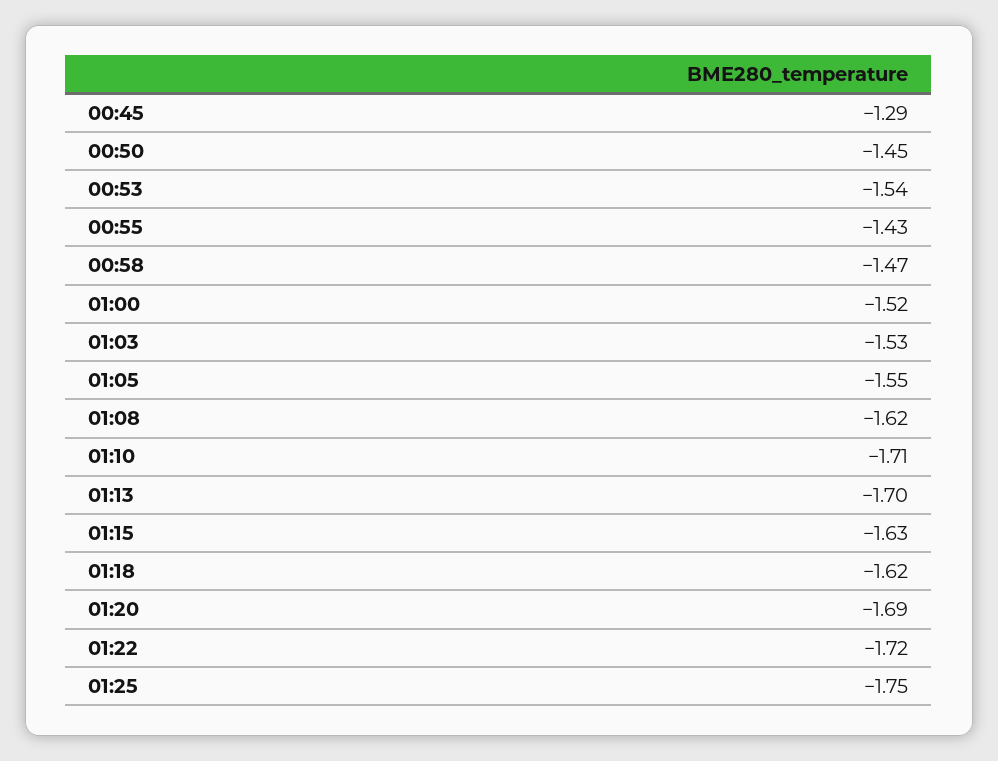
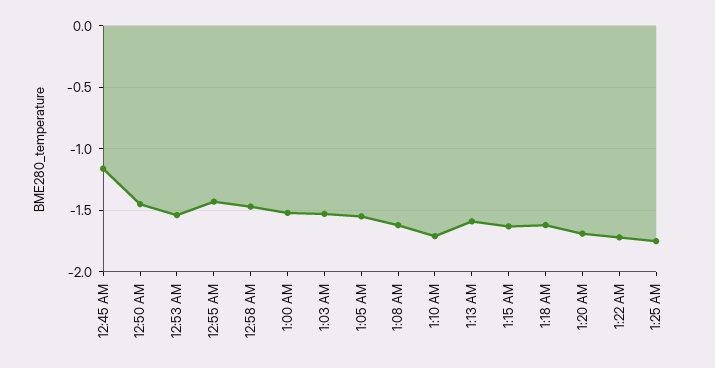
  {
-   "00:45": -1.29,
+   "00:45": -1.15,
    "00:50": -1.45,
    "00:53": -1.54,
    "00:55": -1.43,
    "00:58": -1.47,
    "01:00": -1.52,
    "01:03": -1.53,
    "01:05": -1.55,
    "01:08": -1.62,
    "01:10": -1.71,
-   "01:13": -1.7,
+   "01:13": -1.6,
    "01:15": -1.63,
    "01:18": -1.62,
    "01:20": -1.69,
    "01:22": -1.72,
    "01:25": -1.75
  }

